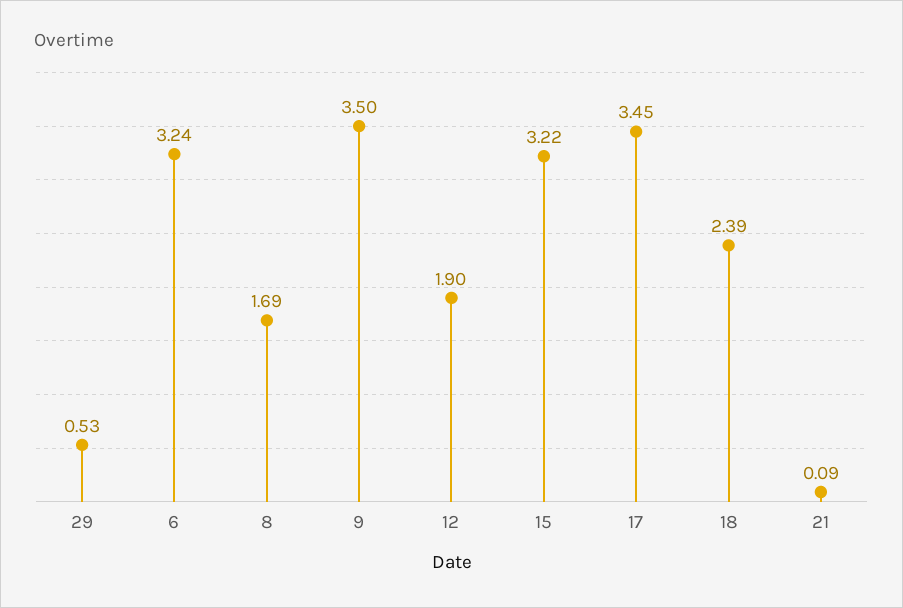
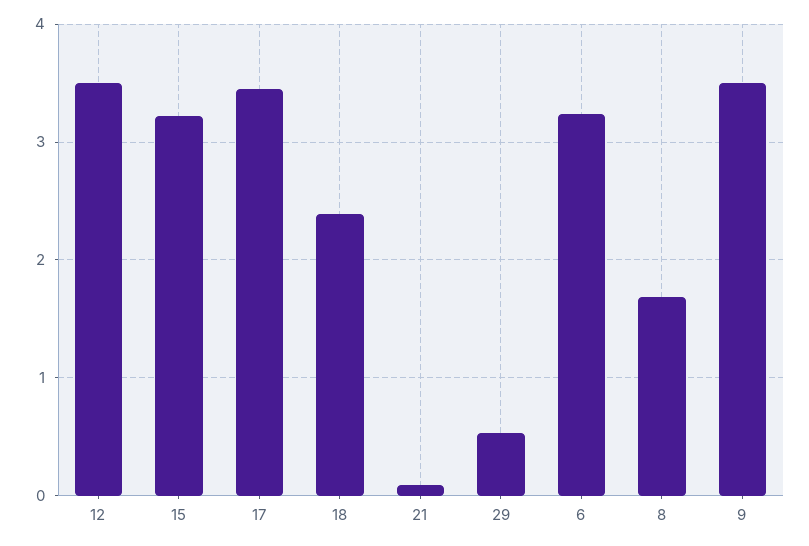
  {
    "29": 0.53,
    "6": 3.24,
    "8": 1.69,
    "9": 3.5,
-   "12": 1.9,
+   "12": 3.5,
    "15": 3.22,
    "17": 3.45,
    "18": 2.39,
    "21": 0.09
  }

